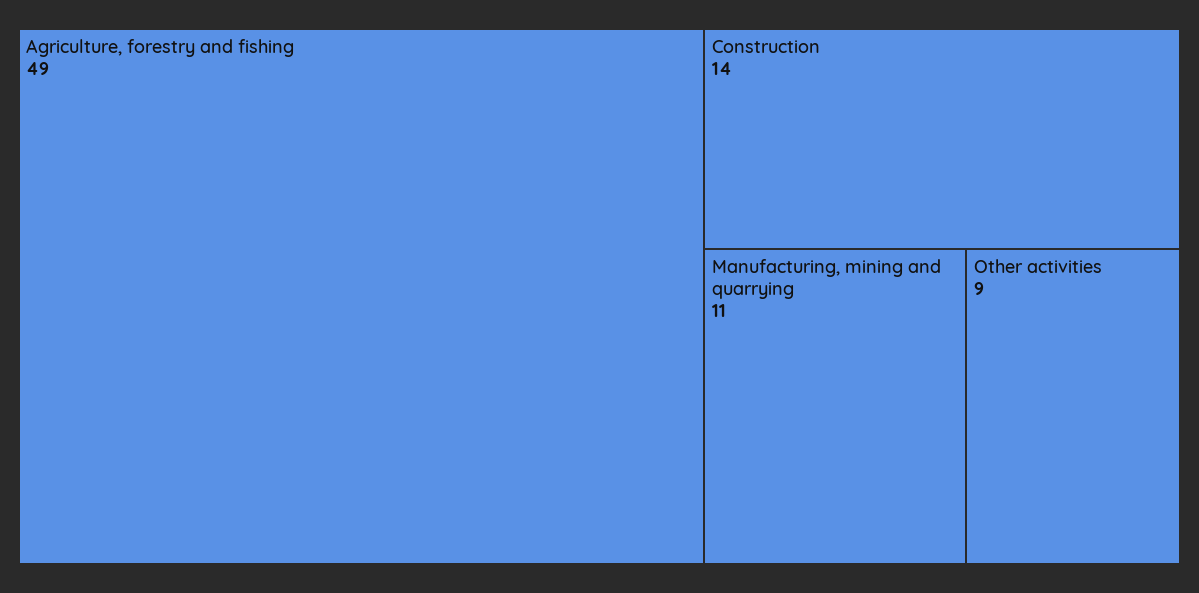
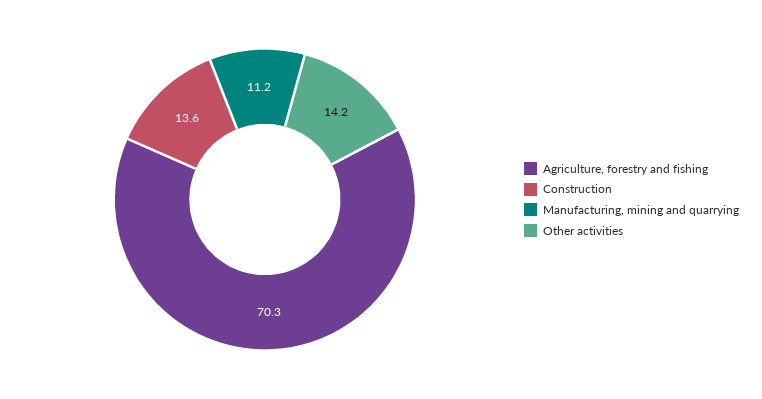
  {
-   "Agriculture, forestry and fishing": 49,
+   "Agriculture, forestry and fishing": 70.3,
    "Construction": 13.6,
    "Manufacturing, mining and quarrying": 11.2,
-   "Other activities": 9
+   "Other activities": 14.2
  }

